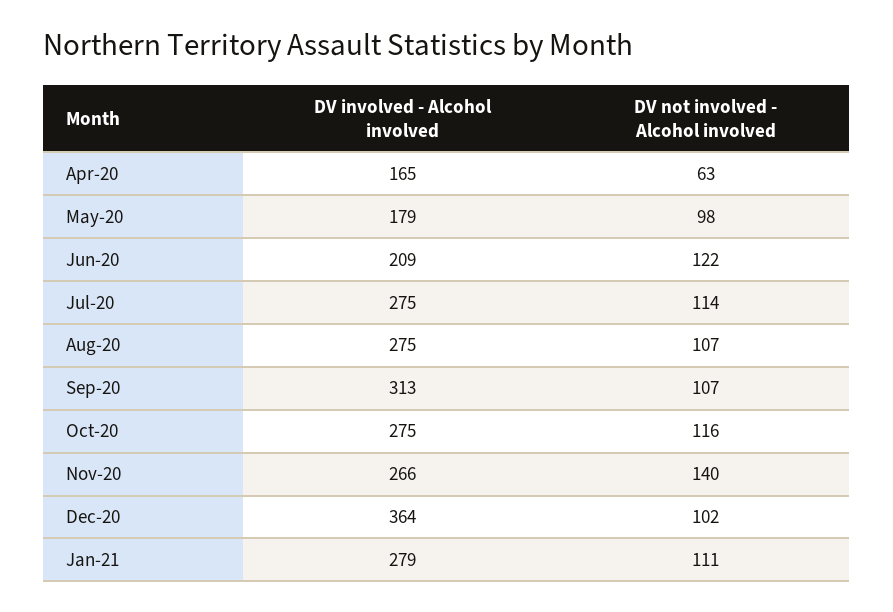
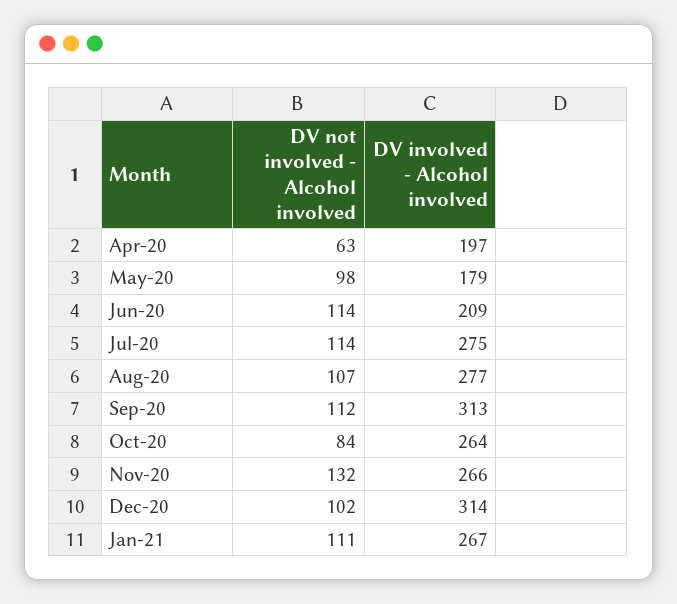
  {
    "DV involved - Alcohol involved": {
-     "Apr-20": 165,
+     "Apr-20": 197,
      "May-20": 179,
      "Jun-20": 209,
      "Jul-20": 275,
-     "Aug-20": 275,
+     "Aug-20": 277,
      "Sep-20": 313,
-     "Oct-20": 275,
+     "Oct-20": 264,
      "Nov-20": 266,
-     "Dec-20": 364,
+     "Dec-20": 314,
-     "Jan-21": 279
+     "Jan-21": 267
    },
    "DV not involved - Alcohol involved": {
      "Apr-20": 63,
      "May-20": 98,
-     "Jun-20": 122,
+     "Jun-20": 114,
      "Jul-20": 114,
      "Aug-20": 107,
-     "Sep-20": 107,
+     "Sep-20": 112,
-     "Oct-20": 116,
+     "Oct-20": 84,
-     "Nov-20": 140,
+     "Nov-20": 132,
      "Dec-20": 102,
      "Jan-21": 111
    }
  }

